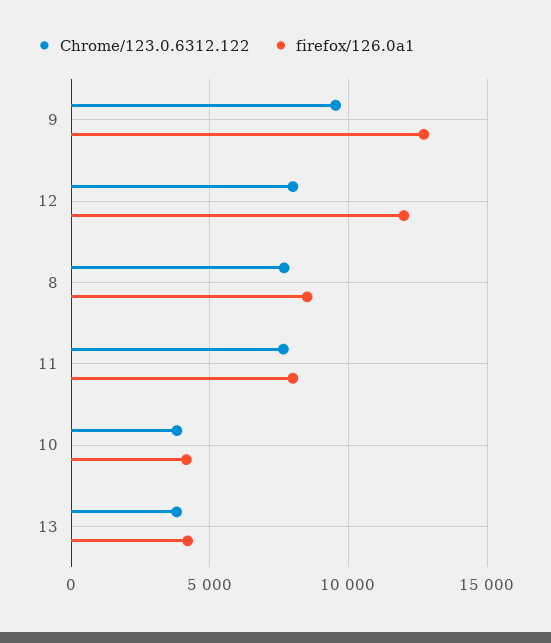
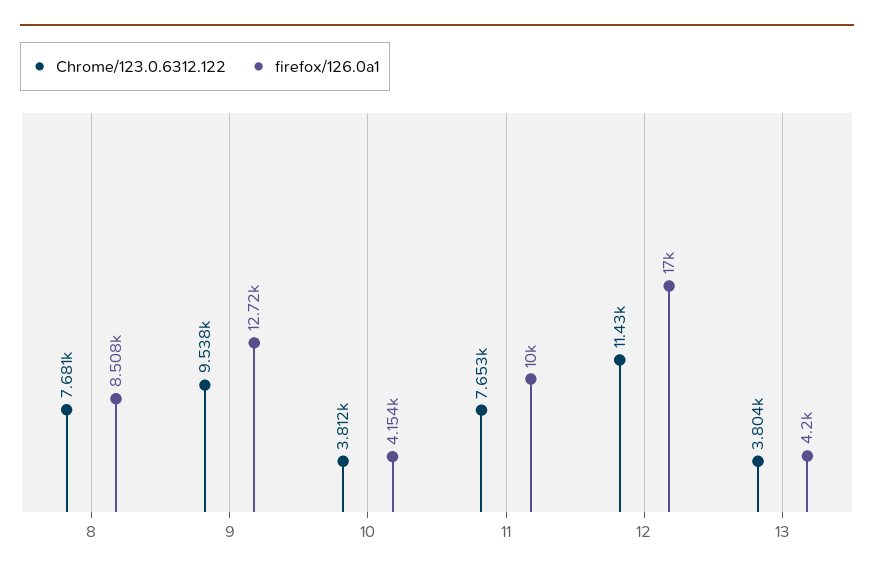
  {
    "Chrome/123.0.6312.122": {
      "9": 9538,
-     "12": 8000,
+     "12": 11430,
      "8": 7681,
      "11": 7653,
      "10": 3812,
      "13": 3804
    },
    "firefox/126.0a1": {
      "9": 12720,
-     "12": 12000,
+     "12": 17000,
      "8": 8508,
-     "11": 8000,
+     "11": 10000,
      "10": 4154,
      "13": 4200
    }
  }

